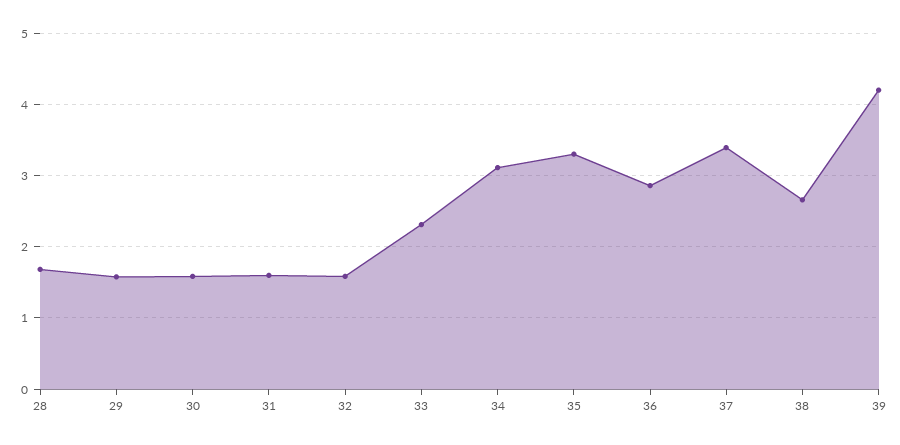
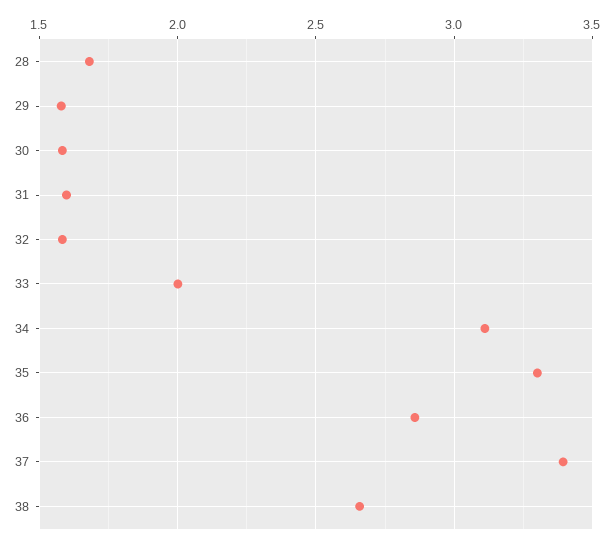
  {
    "28": 1.7,
    "29": 1.6,
    "30": 1.6,
    "31": 1.6,
    "32": 1.6,
-   "33": 2.3,
+   "33": 2,
    "34": 3.1,
    "35": 3.3,
    "36": 2.85,
    "37": 3.4,
-   "38": 2.65,
+   "38": 2.65
-   "39": 4.2
  }

